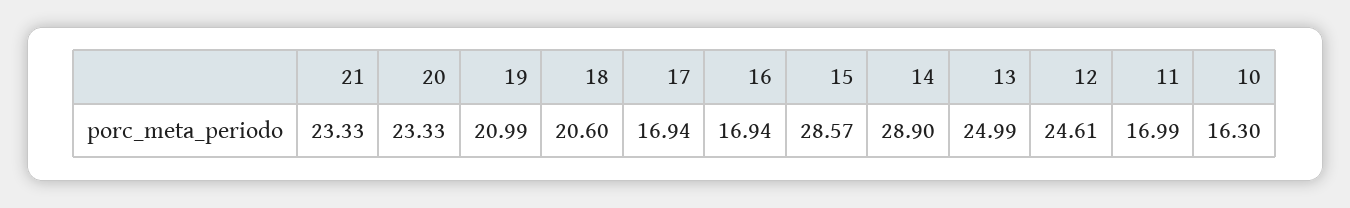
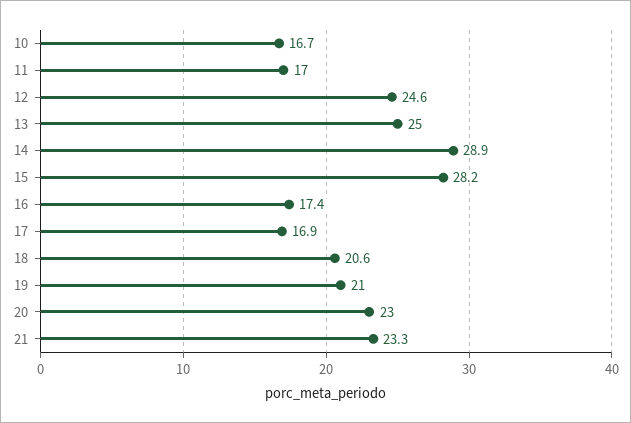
  {
    "21": 23.33,
-   "20": 23.33,
+   "20": 23,
    "19": 20.99,
    "18": 20.6,
    "17": 16.94,
-   "16": 16.94,
+   "16": 17.4,
-   "15": 28.57,
+   "15": 28.2,
    "14": 28.9,
    "13": 24.99,
    "12": 24.61,
    "11": 16.99,
-   "10": 16.3
+   "10": 16.7
  }

